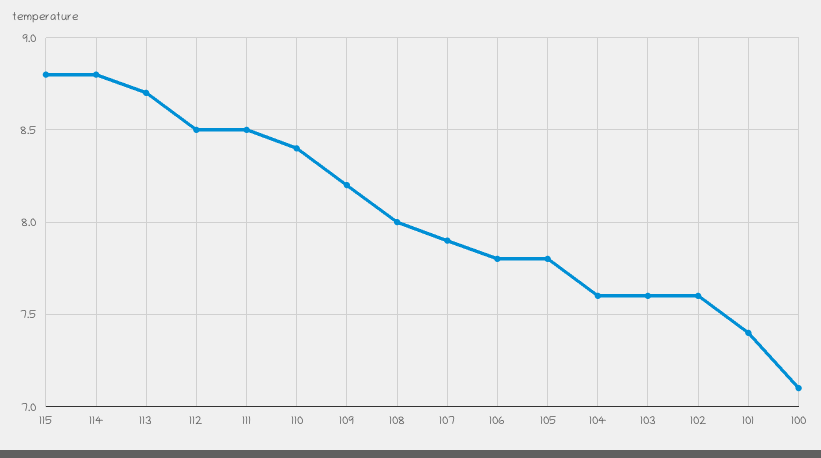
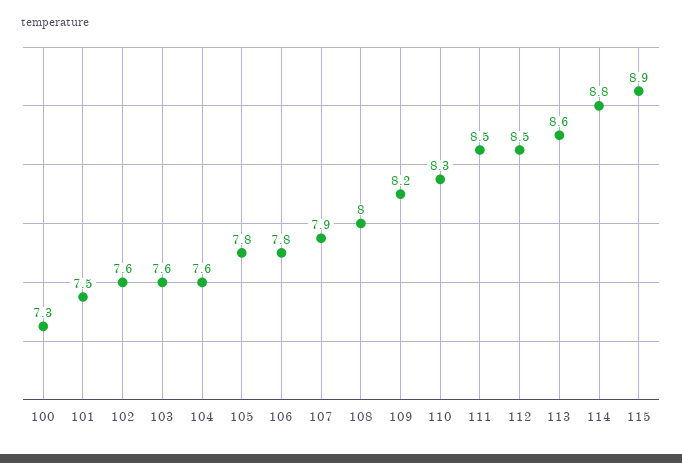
  {
-   "115": 8.8,
+   "115": 8.9,
    "114": 8.8,
-   "113": 8.7,
+   "113": 8.6,
    "112": 8.5,
    "111": 8.5,
-   "110": 8.4,
+   "110": 8.3,
    "109": 8.2,
    "108": 8,
    "107": 7.9,
    "106": 7.8,
    "105": 7.8,
    "104": 7.6,
    "103": 7.6,
    "102": 7.6,
-   "101": 7.4,
+   "101": 7.5,
-   "100": 7.1
+   "100": 7.3
  }

